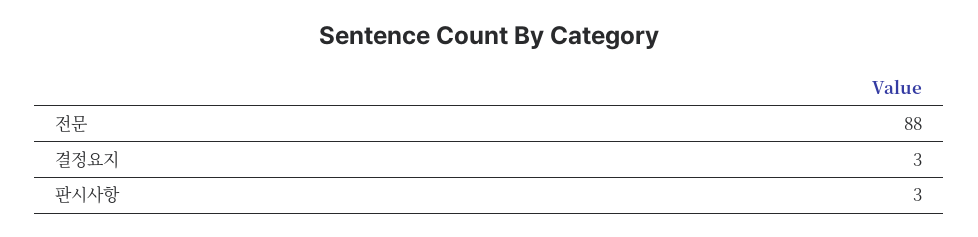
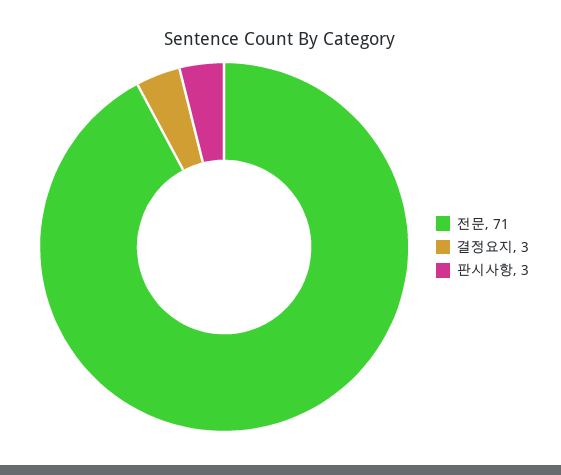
  {
-   "전문": 88,
+   "전문": 71,
    "결정요지": 3,
    "판시사항": 3
  }

